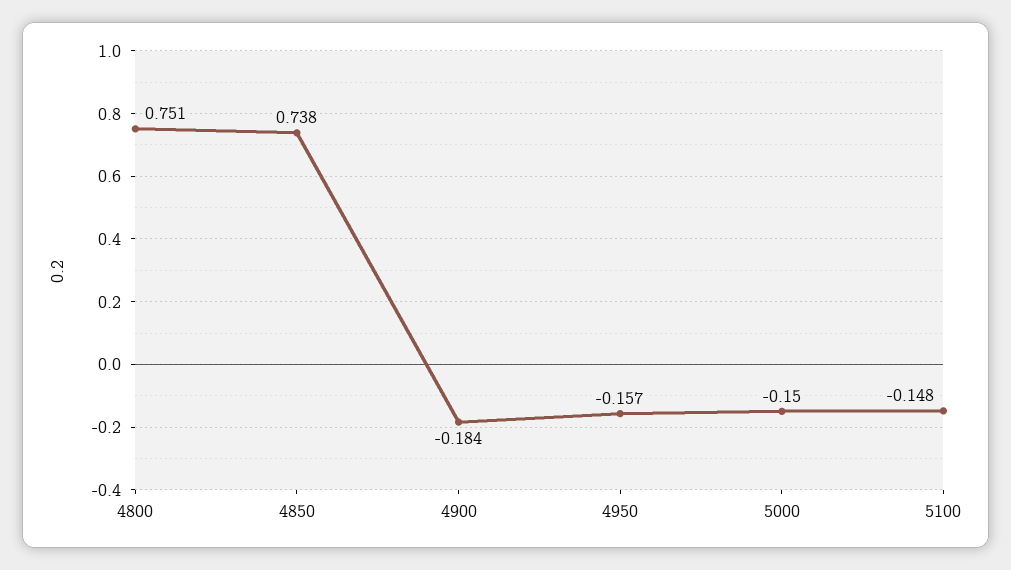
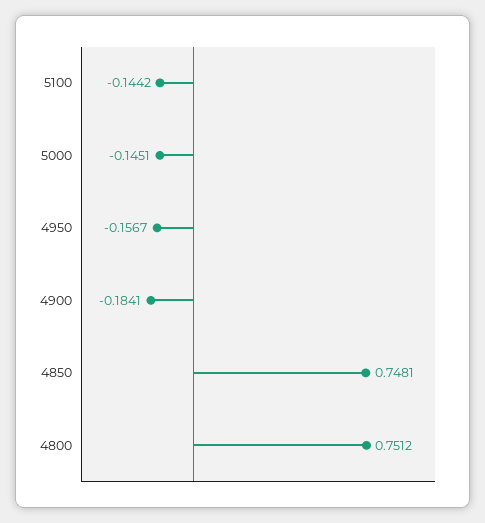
  {
    "4800": 0.7512,
-   "4850": 0.738,
+   "4850": 0.7481,
    "4900": -0.1841,
    "4950": -0.1567,
-   "5000": -0.15,
+   "5000": -0.1451,
-   "5100": -0.148
+   "5100": -0.1442
  }

